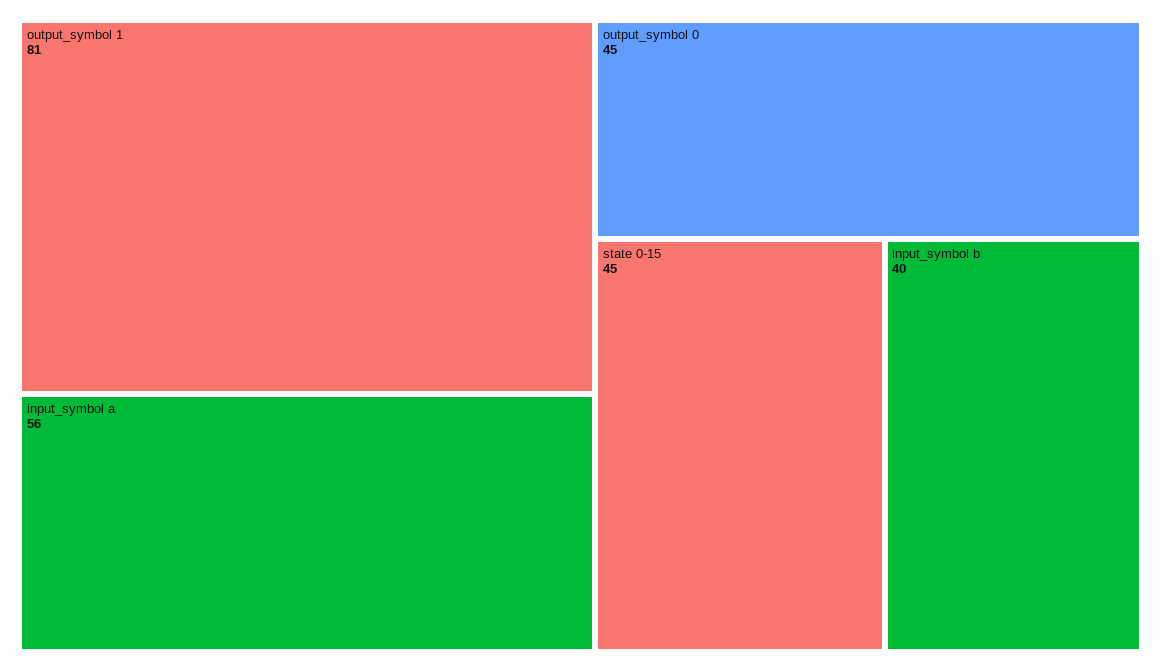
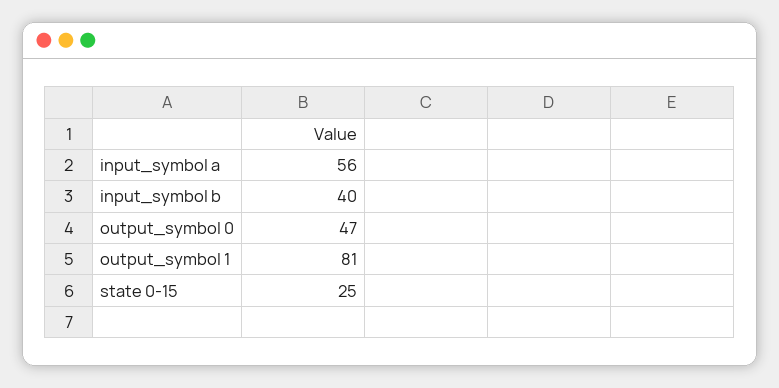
  {
    "output_symbol 1": 81,
    "input_symbol a": 56,
-   "output_symbol 0": 45,
+   "output_symbol 0": 47,
-   "state 0-15": 45,
+   "state 0-15": 25,
    "input_symbol b": 40
  }

